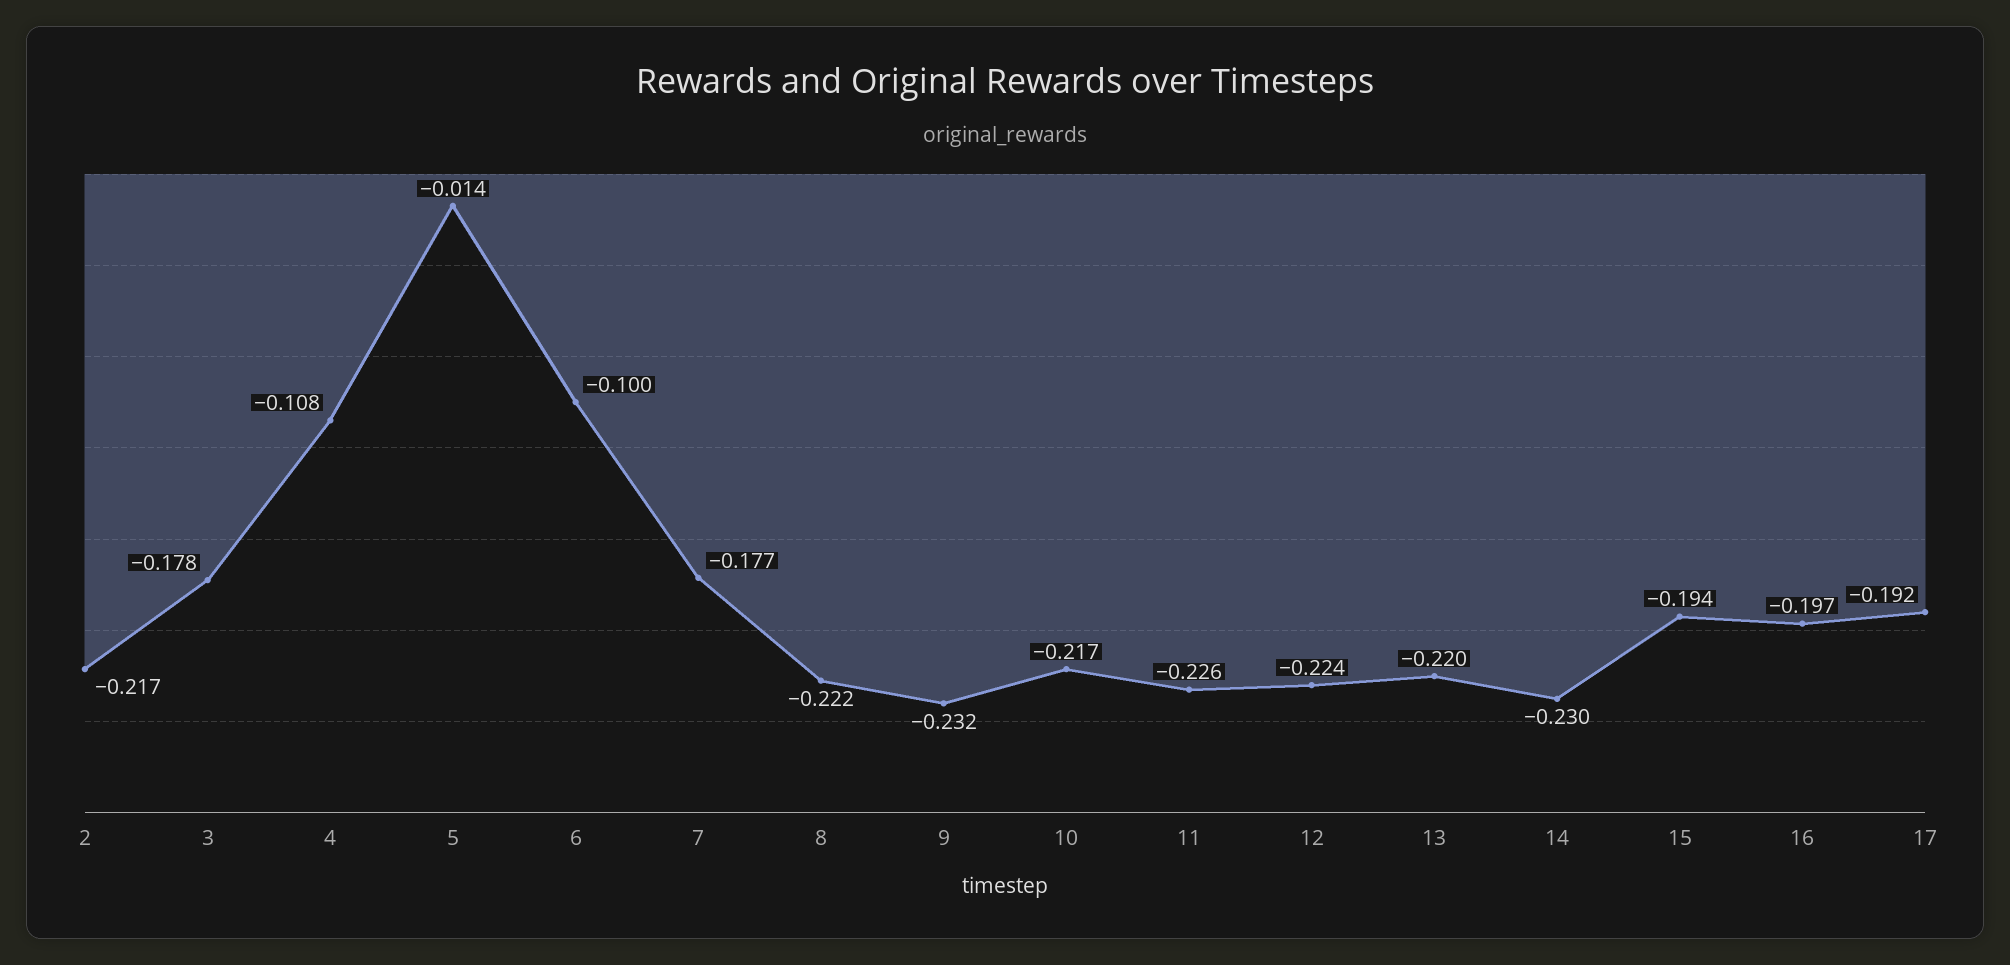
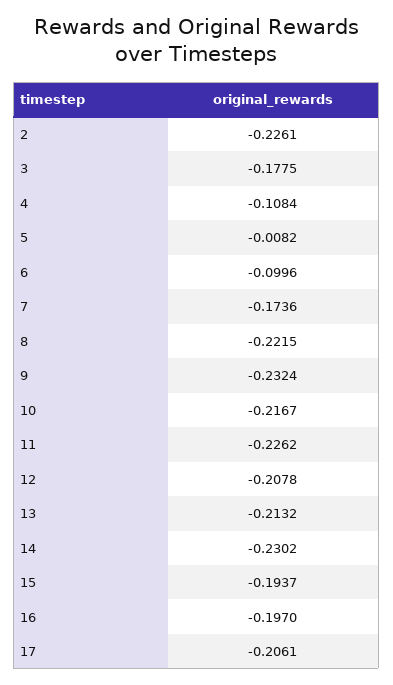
  {
-   "2": -0.217,
+   "2": -0.2261,
    "3": -0.1775,
    "4": -0.1084,
-   "5": -0.014,
+   "5": -0.0082,
    "6": -0.0996,
-   "7": -0.177,
+   "7": -0.1736,
    "8": -0.2215,
    "9": -0.2324,
    "10": -0.2167,
    "11": -0.2262,
-   "12": -0.224,
+   "12": -0.2078,
-   "13": -0.22,
+   "13": -0.2132,
    "14": -0.2302,
    "15": -0.1937,
    "16": -0.197,
-   "17": -0.192
+   "17": -0.2061
  }

